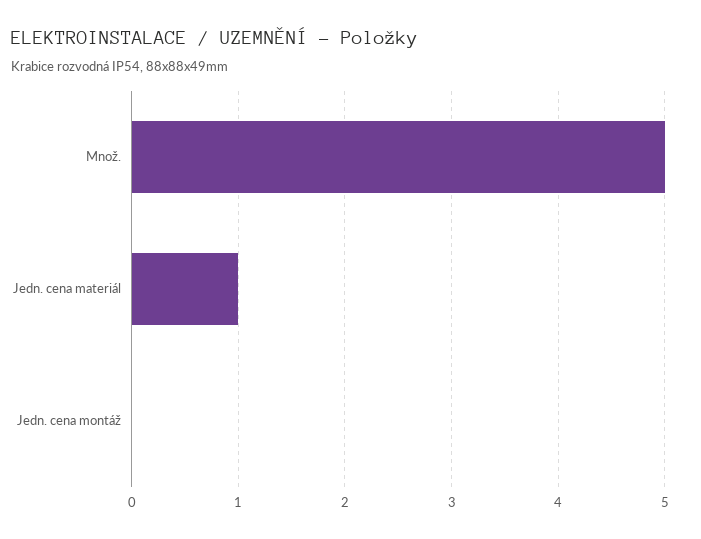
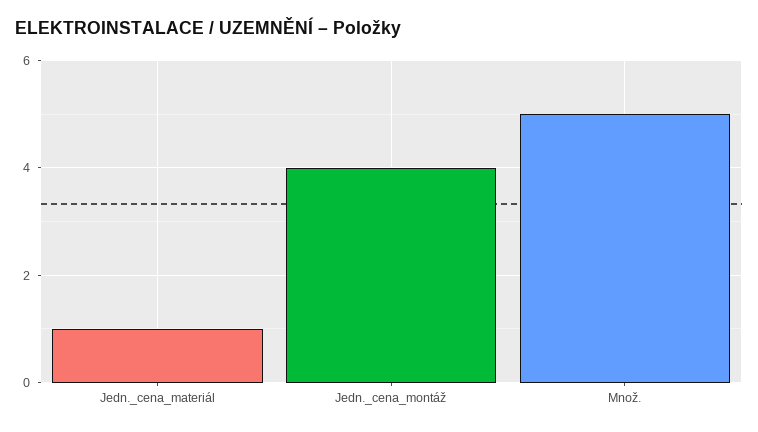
  {
    "Množ.": 5,
    "Jedn. cena materiál": 1,
-   "Jedn. cena montáž": 0
+   "Jedn. cena montáž": 4
  }

